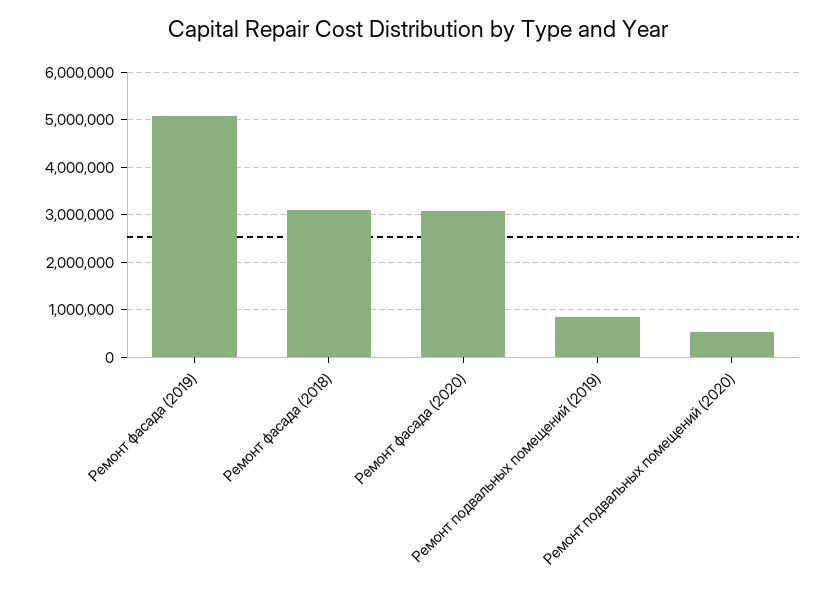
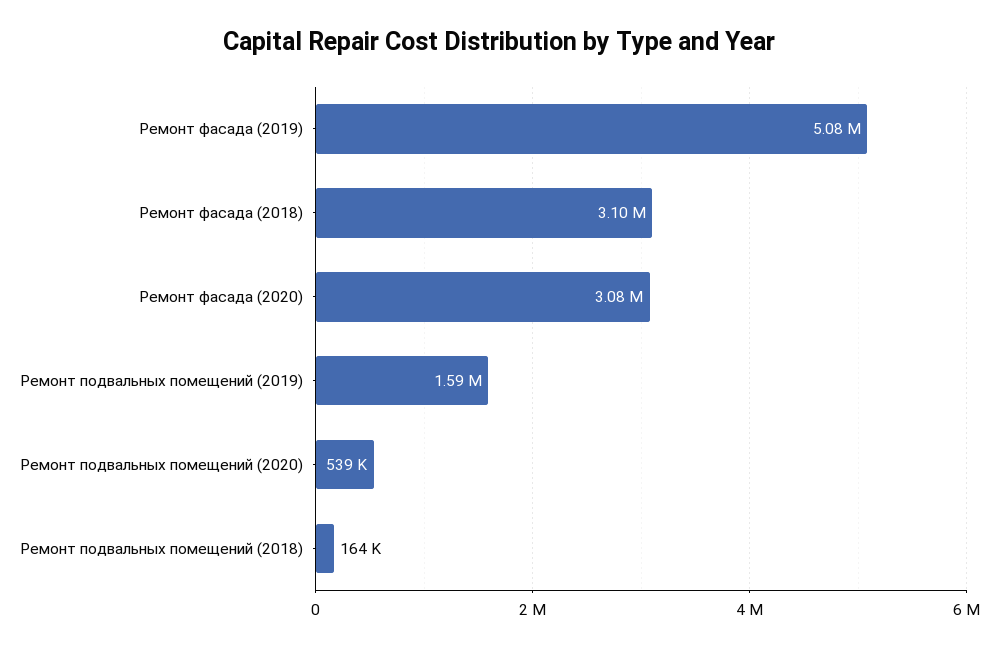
  {
    "Ремонт фасада (2019)": 5080000,
    "Ремонт фасада (2018)": 3100000,
    "Ремонт фасада (2020)": 3080000,
-   "Ремонт подвальных помещений (2019)": 800000,
+   "Ремонт подвальных помещений (2019)": 1590000,
-   "Ремонт подвальных помещений (2020)": 539000
+   "Ремонт подвальных помещений (2020)": 539000,
+   "Ремонт подвальных помещений (2018)": 164000
  }

